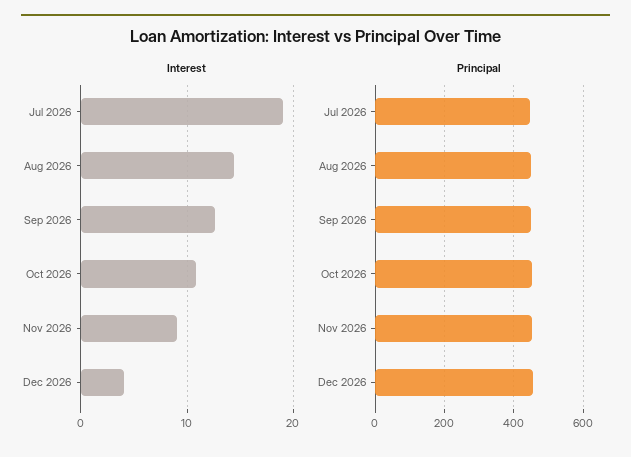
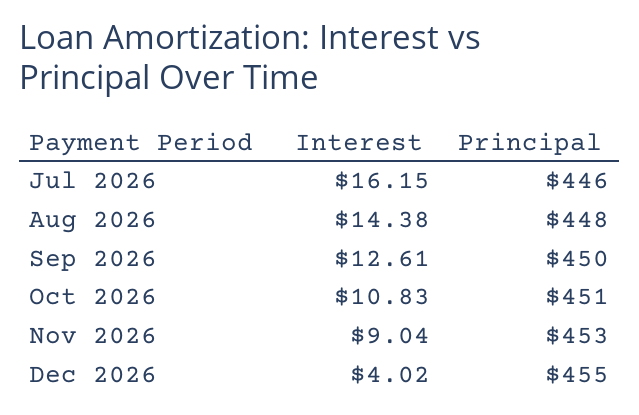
  {
    "Interest": {
-     "Jul 2026": 19,
+     "Jul 2026": 16.15,
      "Aug 2026": 14.38,
      "Sep 2026": 12.61,
      "Oct 2026": 10.83,
      "Nov 2026": 9.04,
      "Dec 2026": 4.02
    },
    "Principal": {
      "Jul 2026": 446,
      "Aug 2026": 448,
      "Sep 2026": 450,
      "Oct 2026": 451,
      "Nov 2026": 453,
      "Dec 2026": 455
    }
  }

